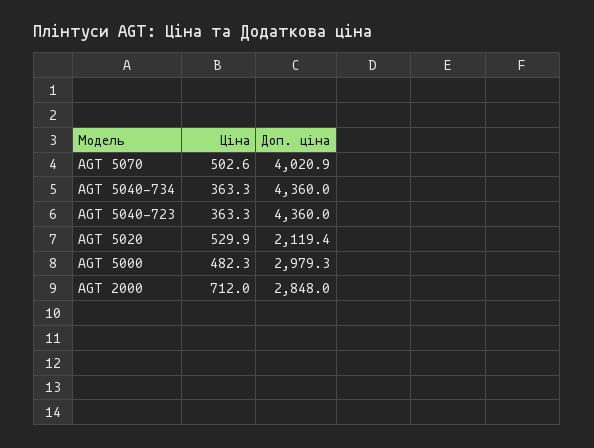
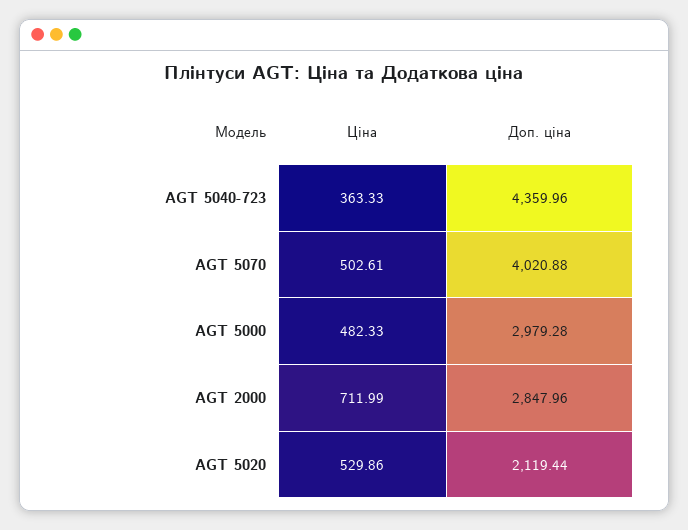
  {
    "Ціна": {
      "AGT 5070": 502.61,
-     "AGT 5040-734": 363.3,
      "AGT 5040-723": 363.33,
      "AGT 5020": 529.86,
      "AGT 5000": 482.33,
      "AGT 2000": 711.99
    },
    "Доп. ціна": {
      "AGT 5070": 4020.88,
-     "AGT 5040-734": 4360,
      "AGT 5040-723": 4359.96,
      "AGT 5020": 2119.44,
      "AGT 5000": 2979.28,
      "AGT 2000": 2847.96
    }
  }

